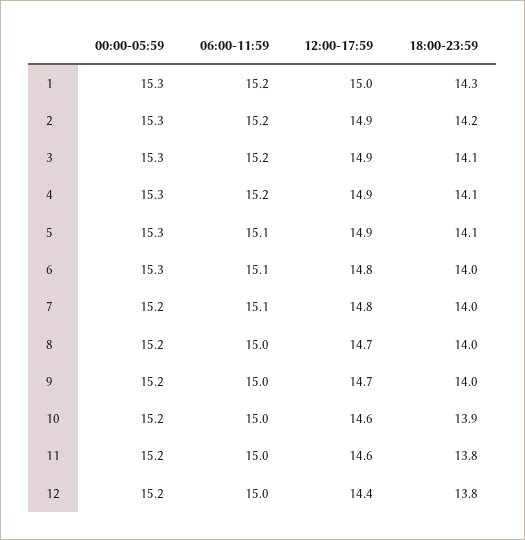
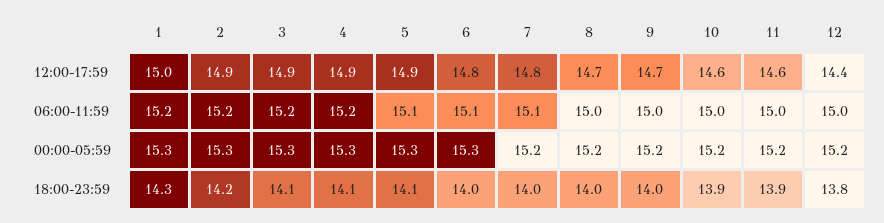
  {
    "00:00-05:59": {
      "1": 15.3,
      "2": 15.3,
      "3": 15.3,
      "4": 15.3,
      "5": 15.3,
      "6": 15.3,
      "7": 15.2,
      "8": 15.2,
      "9": 15.2,
      "10": 15.2,
      "11": 15.2,
      "12": 15.2
    },
    "06:00-11:59": {
      "1": 15.2,
      "2": 15.2,
      "3": 15.2,
      "4": 15.2,
      "5": 15.1,
      "6": 15.1,
      "7": 15.1,
      "8": 15,
      "9": 15,
      "10": 15,
      "11": 15,
      "12": 15
    },
    "12:00-17:59": {
      "1": 15,
      "2": 14.9,
      "3": 14.9,
      "4": 14.9,
      "5": 14.9,
      "6": 14.8,
      "7": 14.8,
      "8": 14.7,
      "9": 14.7,
      "10": 14.6,
      "11": 14.6,
      "12": 14.4
    },
    "18:00-23:59": {
      "1": 14.3,
      "2": 14.2,
      "3": 14.1,
      "4": 14.1,
      "5": 14.1,
      "6": 14,
      "7": 14,
      "8": 14,
      "9": 14,
      "10": 13.9,
-     "11": 13.8,
+     "11": 13.9,
      "12": 13.8
    }
  }

